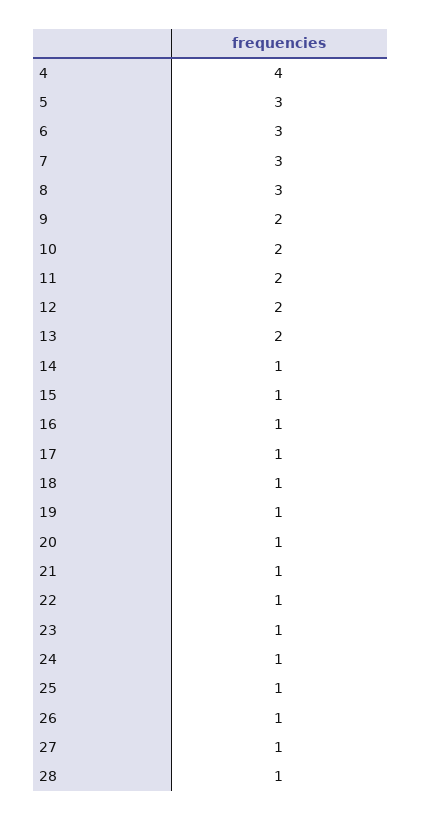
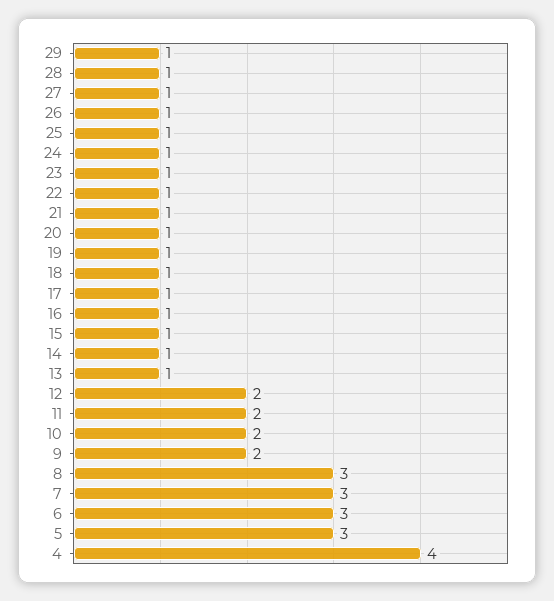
  {
    "4": 4,
    "5": 3,
    "6": 3,
    "7": 3,
    "8": 3,
    "9": 2,
    "10": 2,
    "11": 2,
    "12": 2,
-   "13": 2,
+   "13": 1,
    "14": 1,
    "15": 1,
    "16": 1,
    "17": 1,
    "18": 1,
    "19": 1,
    "20": 1,
    "21": 1,
    "22": 1,
    "23": 1,
    "24": 1,
    "25": 1,
    "26": 1,
    "27": 1,
-   "28": 1
+   "28": 1,
+   "29": 1
  }

